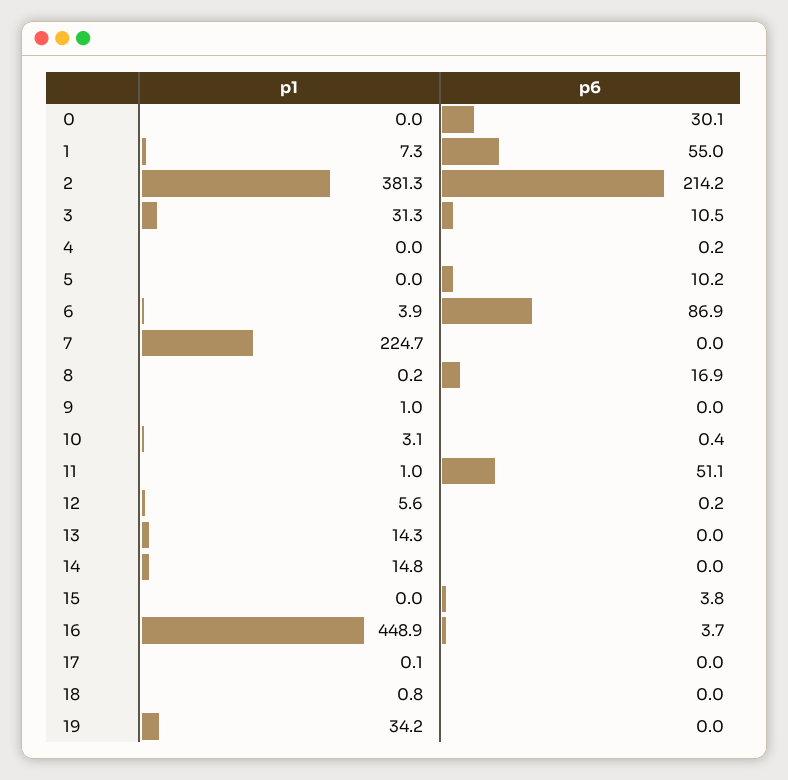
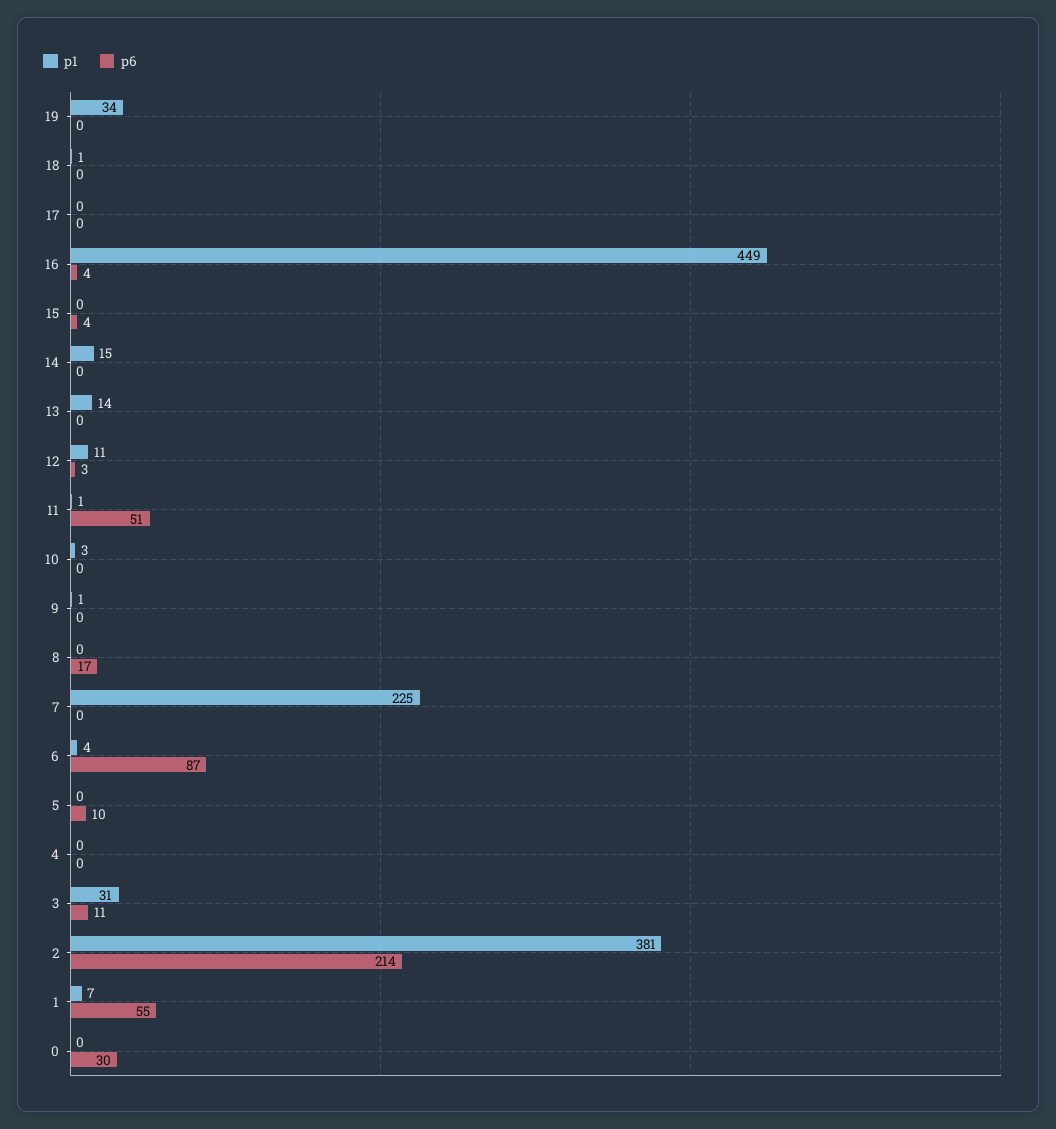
  {
    "p1": {
      "0": 0,
      "1": 7.3,
      "2": 381.3,
      "3": 31.3,
      "4": 0,
      "5": 0,
      "6": 3.9,
      "7": 224.7,
      "8": 0.2,
      "9": 1,
      "10": 3.1,
      "11": 1,
-     "12": 5.6,
+     "12": 11,
      "13": 14.3,
      "14": 14.8,
      "15": 0,
      "16": 448.9,
      "17": 0.1,
      "18": 0.8,
      "19": 34.2
    },
    "p6": {
      "0": 30.1,
      "1": 55,
      "2": 214.2,
      "3": 10.5,
      "4": 0.2,
      "5": 10.2,
      "6": 86.9,
      "7": 0,
      "8": 16.9,
      "9": 0,
      "10": 0.4,
      "11": 51.1,
-     "12": 0.2,
+     "12": 3,
      "13": 0,
      "14": 0,
      "15": 3.8,
      "16": 3.7,
      "17": 0,
      "18": 0,
      "19": 0
    }
  }

